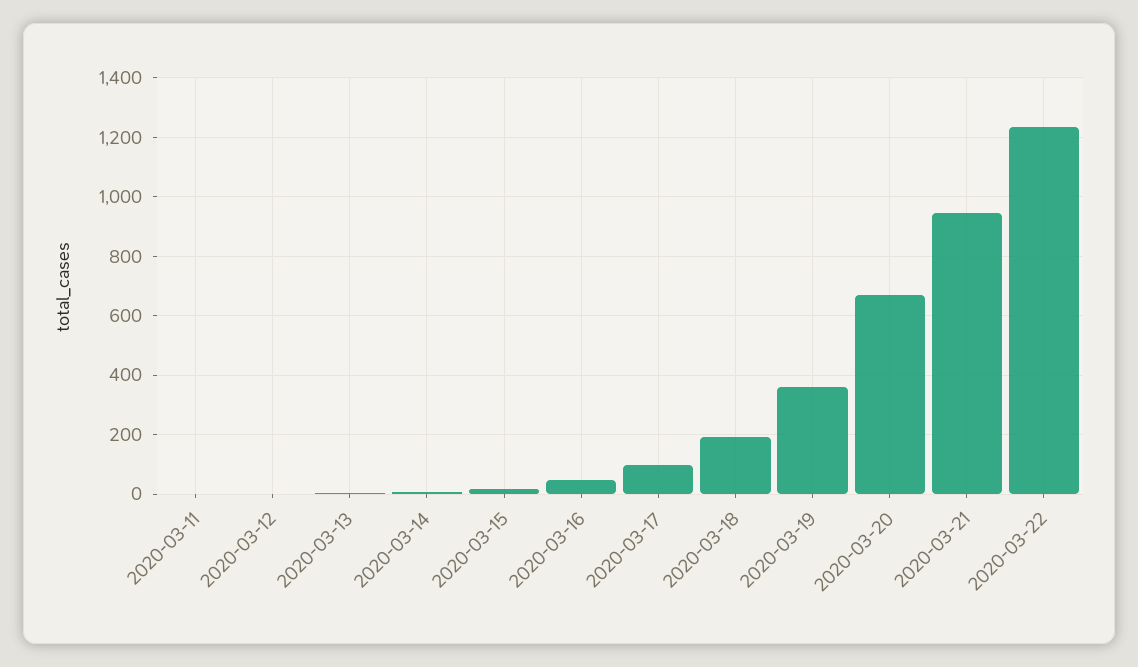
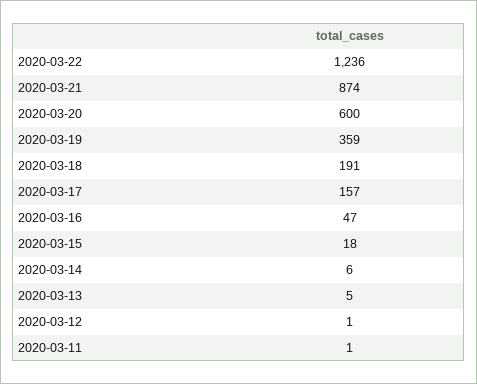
  {
    "2020-03-11": 1,
    "2020-03-12": 1,
    "2020-03-13": 5,
    "2020-03-14": 6,
    "2020-03-15": 18,
    "2020-03-16": 47,
-   "2020-03-17": 100,
+   "2020-03-17": 157,
    "2020-03-18": 191,
    "2020-03-19": 359,
-   "2020-03-20": 675,
+   "2020-03-20": 600,
-   "2020-03-21": 950,
+   "2020-03-21": 874,
    "2020-03-22": 1236
  }

